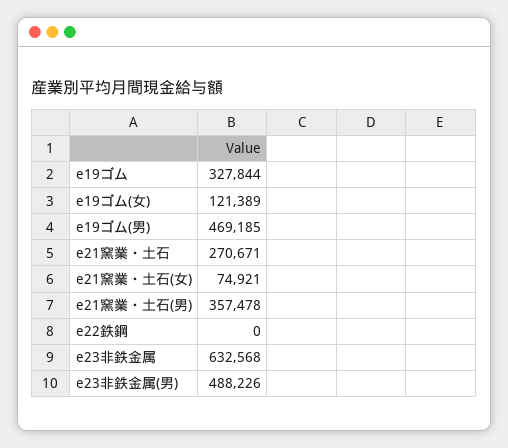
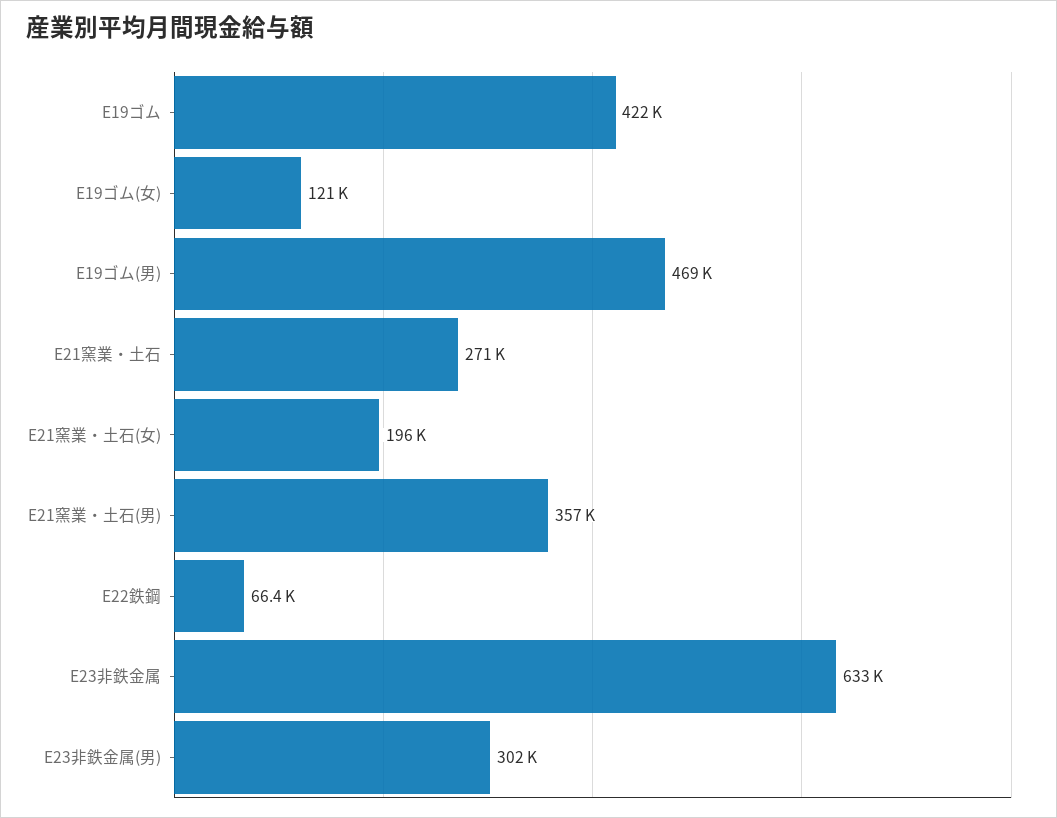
  {
-   "e19ゴム": 327844,
+   "e19ゴム": 422000,
    "e19ゴム(女)": 121389,
    "e19ゴム(男)": 469185,
    "e21窯業・土石": 270671,
-   "e21窯業・土石(女)": 74921,
+   "e21窯業・土石(女)": 196000,
    "e21窯業・土石(男)": 357478,
-   "e22鉄鋼": 0,
+   "e22鉄鋼": 66400,
    "e23非鉄金属": 632568,
-   "e23非鉄金属(男)": 488226
+   "e23非鉄金属(男)": 302000
  }

